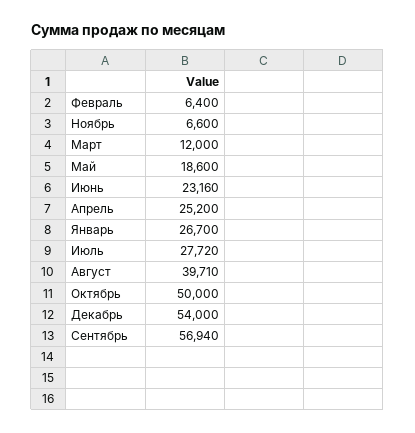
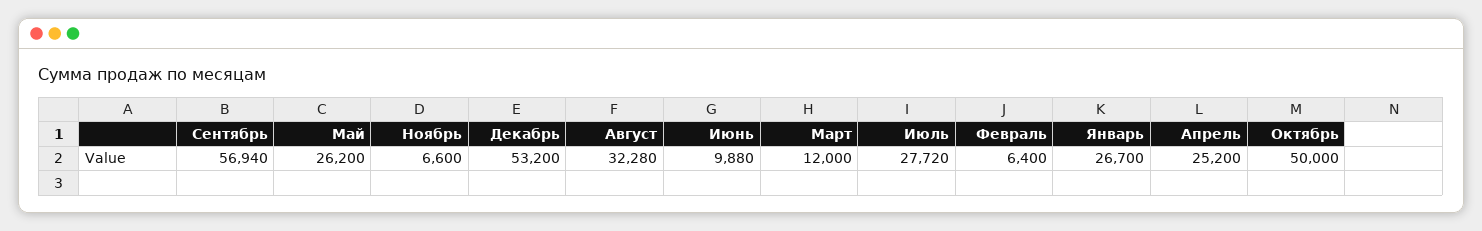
  {
    "Февраль": 6400,
    "Ноябрь": 6600,
    "Март": 12000,
-   "Май": 18600,
+   "Май": 26200,
-   "Июнь": 23160,
+   "Июнь": 9880,
    "Апрель": 25200,
    "Январь": 26700,
    "Июль": 27720,
-   "Август": 39710,
+   "Август": 32280,
    "Октябрь": 50000,
-   "Декабрь": 54000,
+   "Декабрь": 53200,
    "Сентябрь": 56940
  }

